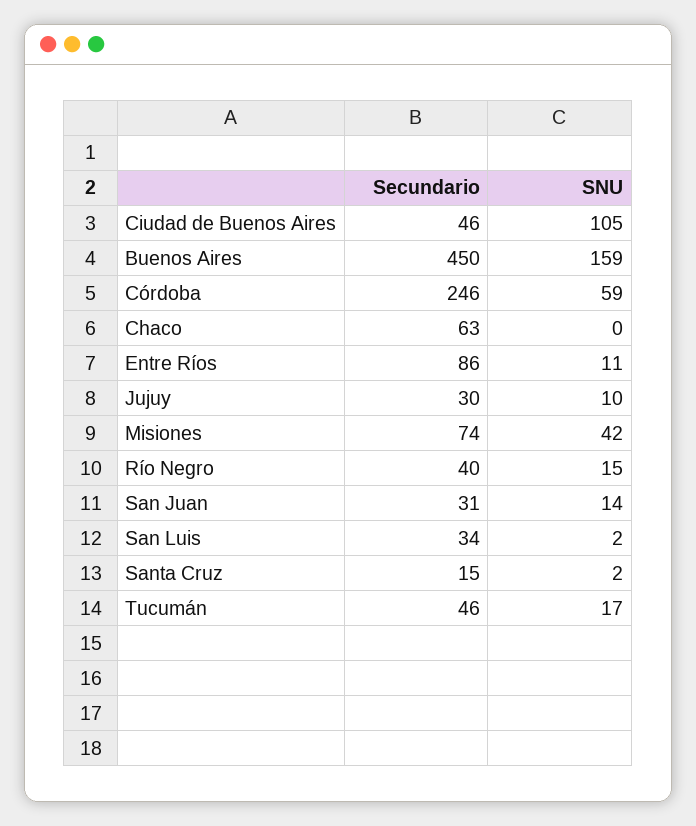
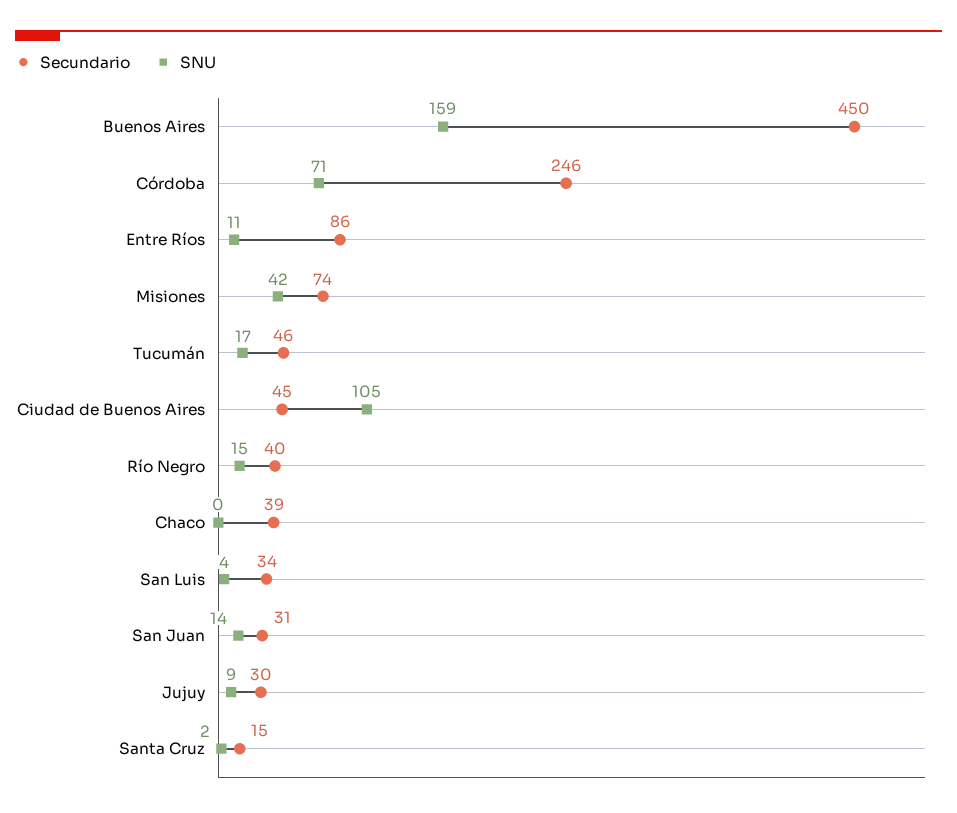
  {
    "Secundario": {
-     "Ciudad de Buenos Aires": 46,
+     "Ciudad de Buenos Aires": 45,
      "Buenos Aires": 450,
      "Córdoba": 246,
-     "Chaco": 63,
+     "Chaco": 39,
      "Entre Ríos": 86,
      "Jujuy": 30,
      "Misiones": 74,
      "Río Negro": 40,
      "San Juan": 31,
      "San Luis": 34,
      "Santa Cruz": 15,
      "Tucumán": 46
    },
    "SNU": {
      "Ciudad de Buenos Aires": 105,
      "Buenos Aires": 159,
-     "Córdoba": 59,
+     "Córdoba": 71,
      "Chaco": 0,
      "Entre Ríos": 11,
-     "Jujuy": 10,
+     "Jujuy": 9,
      "Misiones": 42,
      "Río Negro": 15,
      "San Juan": 14,
-     "San Luis": 2,
+     "San Luis": 4,
      "Santa Cruz": 2,
      "Tucumán": 17
    }
  }

